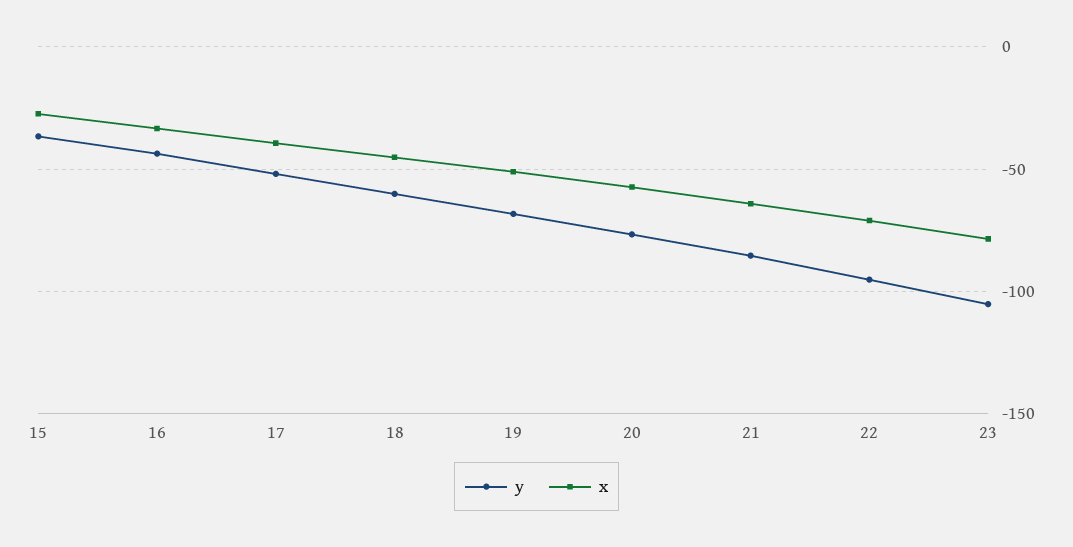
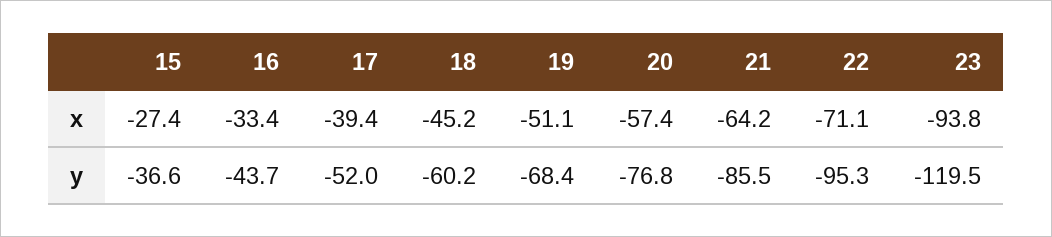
  {
    "y": {
      "15": -36.6,
      "16": -43.7,
      "17": -52,
      "18": -60.2,
      "19": -68.4,
      "20": -76.8,
      "21": -85.5,
      "22": -95.3,
-     "23": -105
+     "23": -119.5
    },
    "x": {
      "15": -27.4,
      "16": -33.4,
      "17": -39.4,
      "18": -45.2,
      "19": -51.1,
      "20": -57.4,
      "21": -64.2,
      "22": -71.1,
-     "23": -80
+     "23": -93.8
    }
  }

